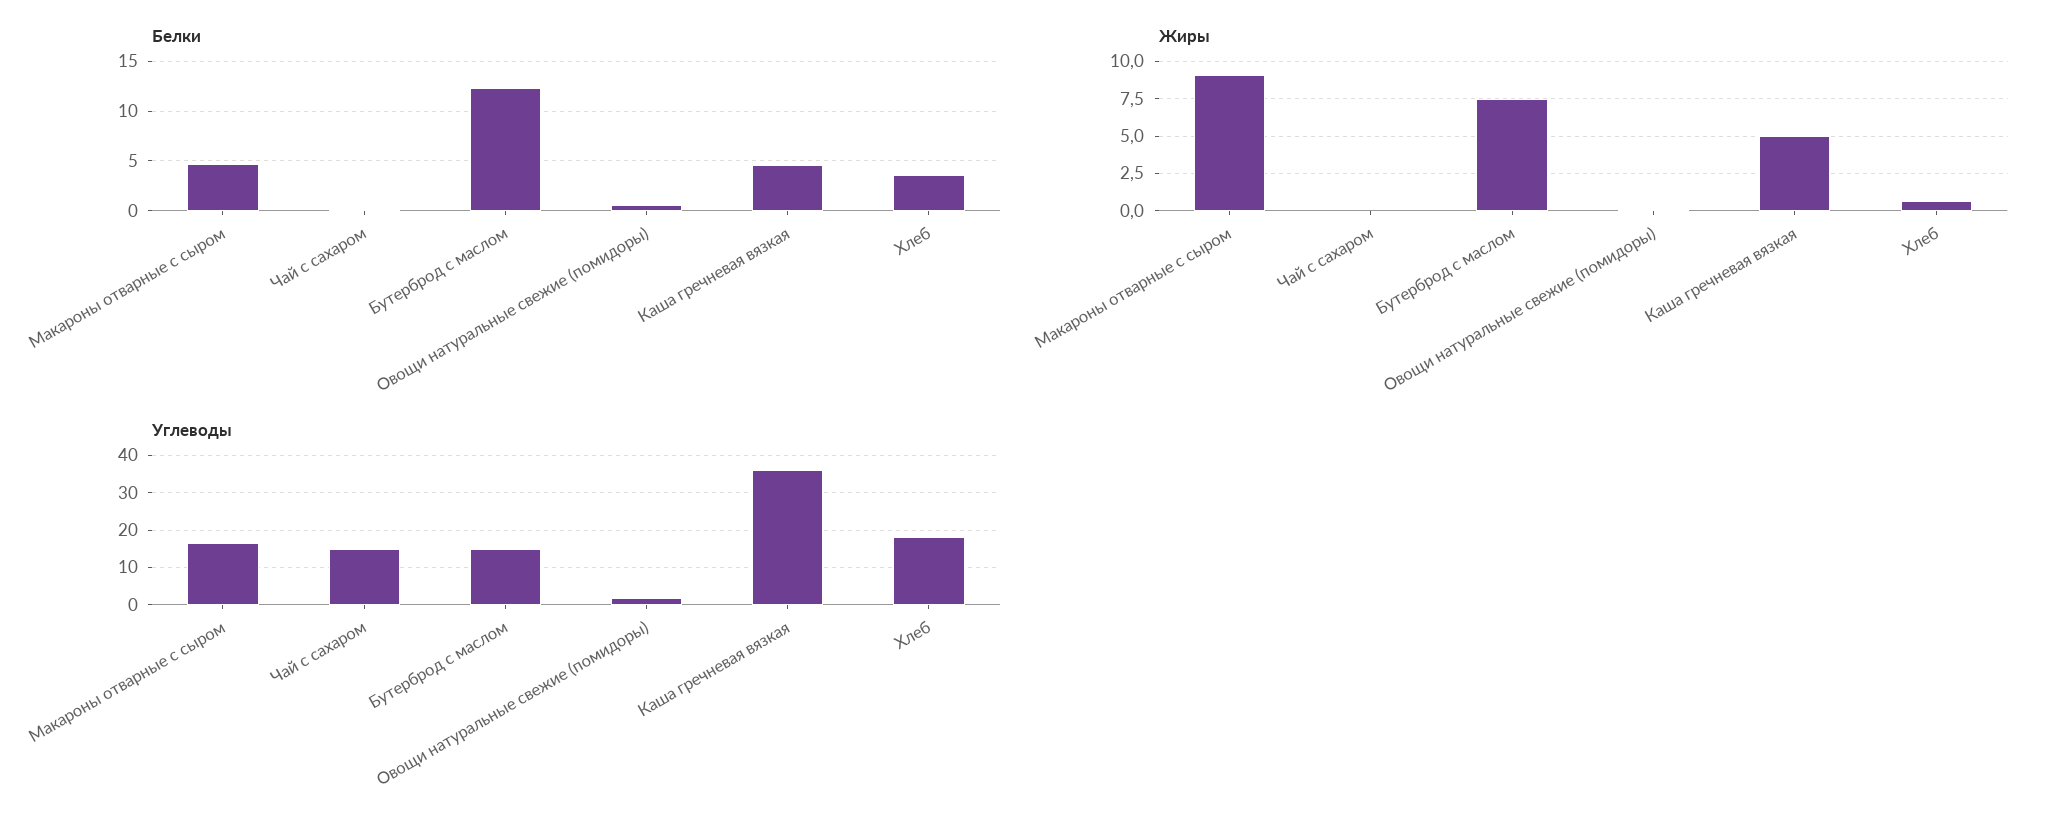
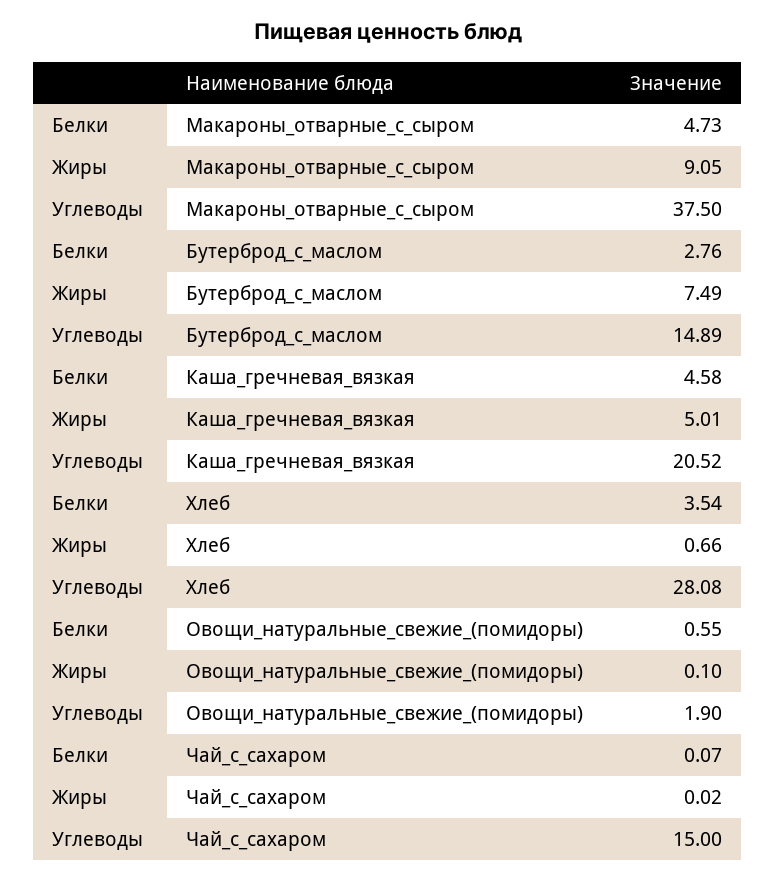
  {
    "Белки": {
      "Макароны отварные с сыром": 4.73,
      "Чай с сахаром": 0.07,
-     "Бутерброд с маслом": 12,
+     "Бутерброд с маслом": 2.76,
      "Овощи натуральные свежие (помидоры)": 0.55,
      "Каша гречневая вязкая": 4.58,
      "Хлеб": 3.54
    },
    "Жиры": {
      "Макароны отварные с сыром": 9.05,
      "Чай с сахаром": 0.02,
      "Бутерброд с маслом": 7.49,
      "Овощи натуральные свежие (помидоры)": 0.1,
      "Каша гречневая вязкая": 5.01,
      "Хлеб": 0.66
    },
    "Углеводы": {
-     "Макароны отварные с сыром": 16,
+     "Макароны отварные с сыром": 37.5,
      "Чай с сахаром": 15,
      "Бутерброд с маслом": 14.89,
      "Овощи натуральные свежие (помидоры)": 1.9,
-     "Каша гречневая вязкая": 36,
+     "Каша гречневая вязкая": 20.52,
-     "Хлеб": 18
+     "Хлеб": 28.08
    }
  }

